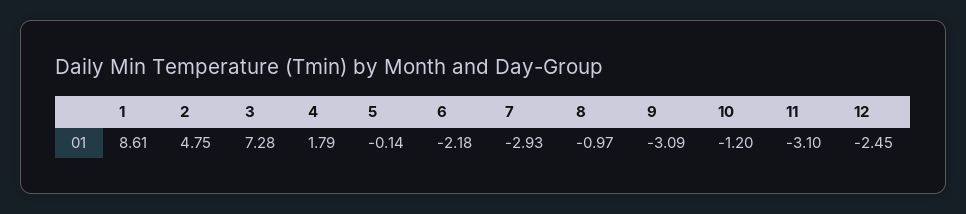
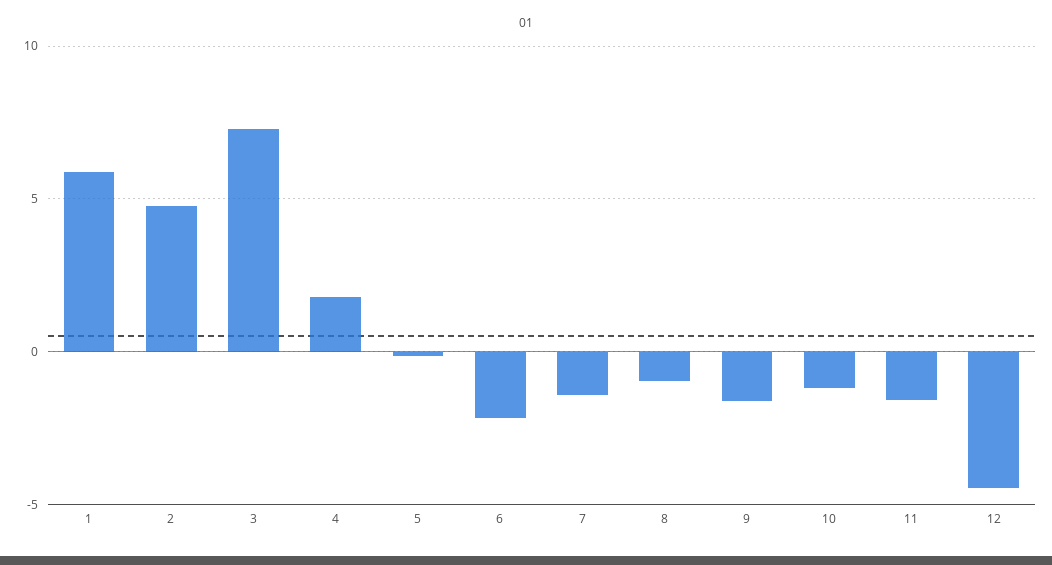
  {
-   "1": 8.61,
+   "1": 6,
    "2": 4.75,
    "3": 7.28,
    "4": 1.79,
    "5": -0.14,
    "6": -2.18,
-   "7": -2.93,
+   "7": -1.5,
    "8": -0.97,
-   "9": -3.09,
+   "9": -1.5,
    "10": -1.2,
-   "11": -3.1,
+   "11": -1.5,
-   "12": -2.45
+   "12": -4.5
  }

